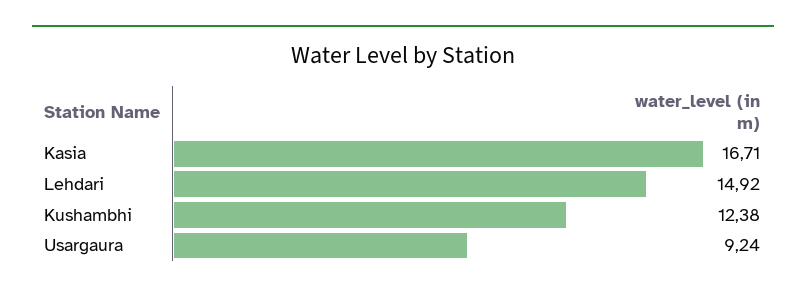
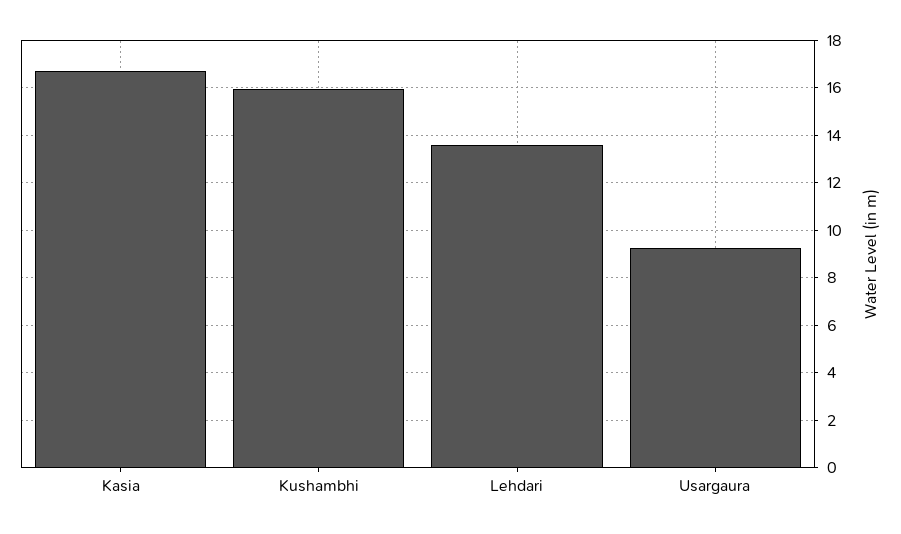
  {
    "Kasia": 16.71,
-   "Lehdari": 14.92,
+   "Lehdari": 13.5,
-   "Kushambhi": 12.38,
+   "Kushambhi": 16,
    "Usargaura": 9.24
  }

